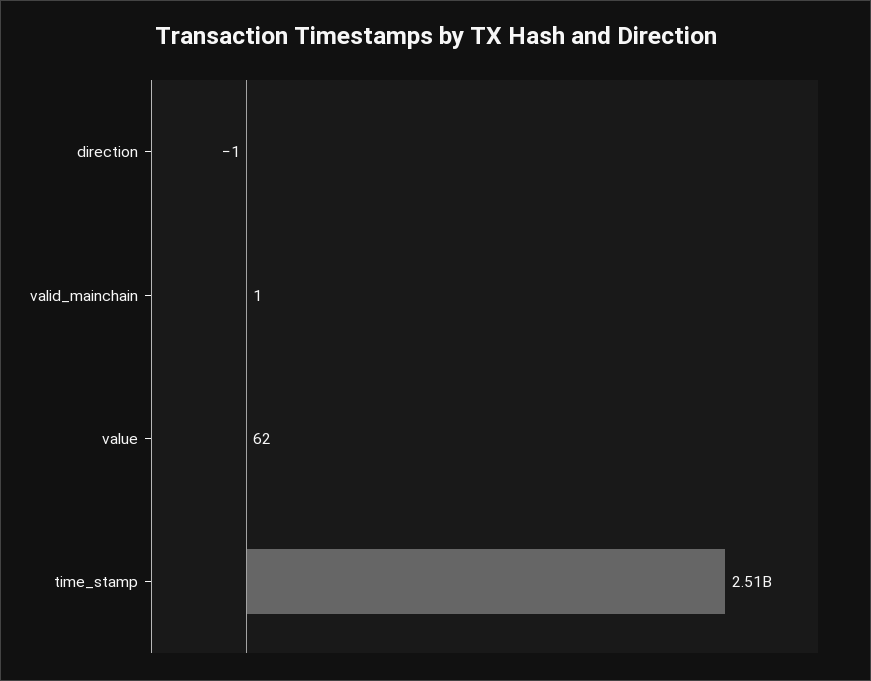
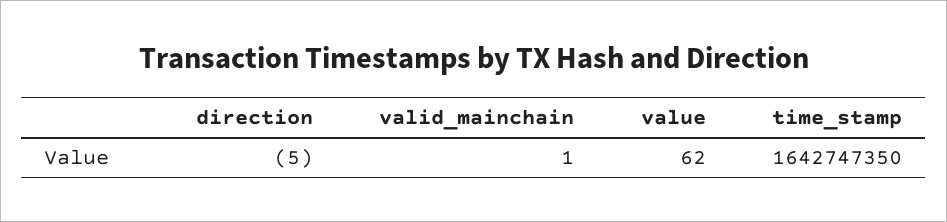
  {
-   "direction": -1,
+   "direction": -5,
    "valid_mainchain": 1,
    "value": 62,
-   "time_stamp": 2510000000
+   "time_stamp": 1642747350
  }

